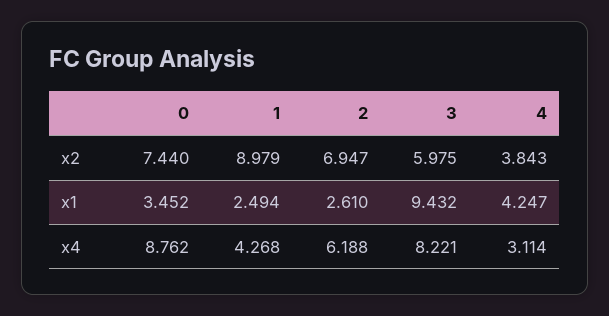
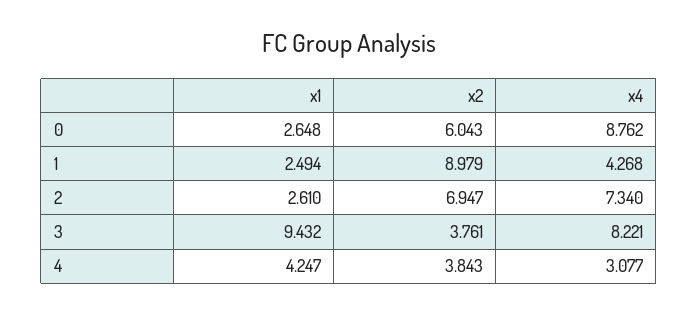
  {
    "0": {
-     "x2": 7.44,
+     "x2": 6.043,
-     "x1": 3.452,
+     "x1": 2.648,
      "x4": 8.762
    },
    "1": {
      "x2": 8.979,
      "x1": 2.494,
      "x4": 4.268
    },
    "2": {
      "x2": 6.947,
      "x1": 2.61,
-     "x4": 6.188
+     "x4": 7.34
    },
    "3": {
-     "x2": 5.975,
+     "x2": 3.761,
      "x1": 9.432,
      "x4": 8.221
    },
    "4": {
      "x2": 3.843,
      "x1": 4.247,
-     "x4": 3.114
+     "x4": 3.077
    }
  }

